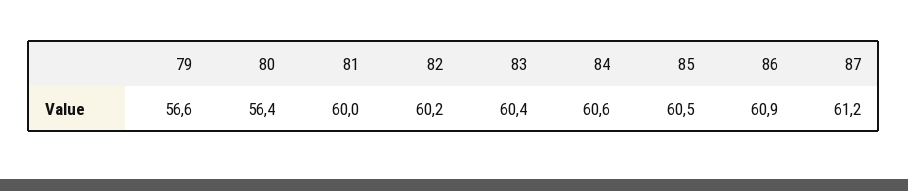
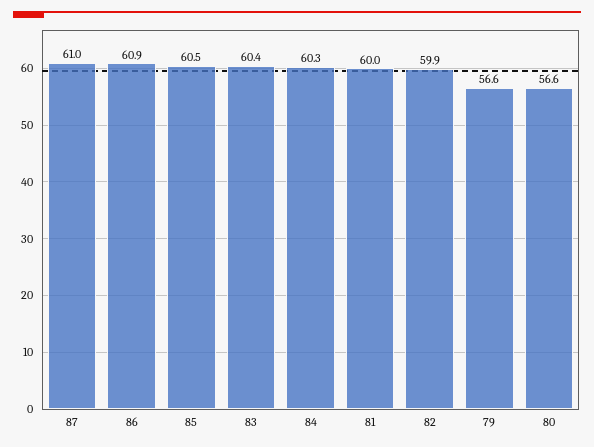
  {
    "79": 56.6,
-   "80": 56.4,
+   "80": 56.6,
    "81": 60,
-   "82": 60.2,
+   "82": 59.9,
    "83": 60.4,
-   "84": 60.6,
+   "84": 60.3,
    "85": 60.5,
    "86": 60.9,
-   "87": 61.2
+   "87": 61
  }

